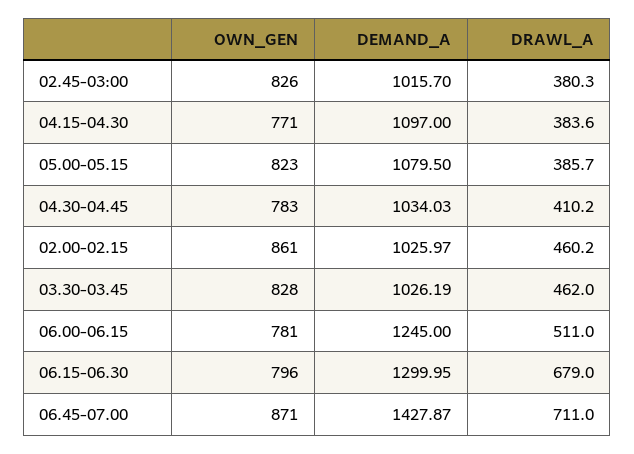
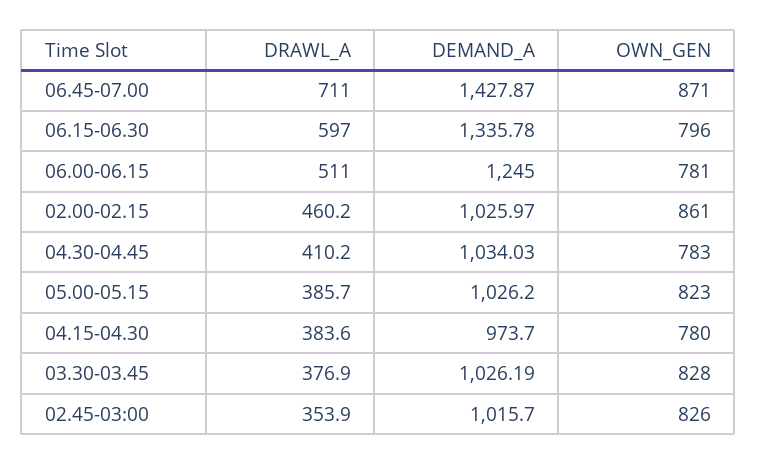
  {
    "OWN_GEN": {
      "02.45-03:00": 826,
-     "04.15-04.30": 771,
+     "04.15-04.30": 780,
      "05.00-05.15": 823,
      "04.30-04.45": 783,
      "02.00-02.15": 861,
      "03.30-03.45": 828,
      "06.00-06.15": 781,
      "06.15-06.30": 796,
      "06.45-07.00": 871
    },
    "DEMAND_A": {
      "02.45-03:00": 1015.7,
-     "04.15-04.30": 1097,
+     "04.15-04.30": 973.7,
-     "05.00-05.15": 1079.5,
+     "05.00-05.15": 1026.2,
      "04.30-04.45": 1034.03,
      "02.00-02.15": 1025.97,
      "03.30-03.45": 1026.19,
      "06.00-06.15": 1245,
-     "06.15-06.30": 1299.95,
+     "06.15-06.30": 1335.78,
      "06.45-07.00": 1427.87
    },
    "DRAWL_A": {
-     "02.45-03:00": 380.3,
+     "02.45-03:00": 353.9,
      "04.15-04.30": 383.6,
      "05.00-05.15": 385.7,
      "04.30-04.45": 410.2,
      "02.00-02.15": 460.2,
-     "03.30-03.45": 462,
+     "03.30-03.45": 376.9,
      "06.00-06.15": 511,
-     "06.15-06.30": 679,
+     "06.15-06.30": 597,
      "06.45-07.00": 711
    }
  }

